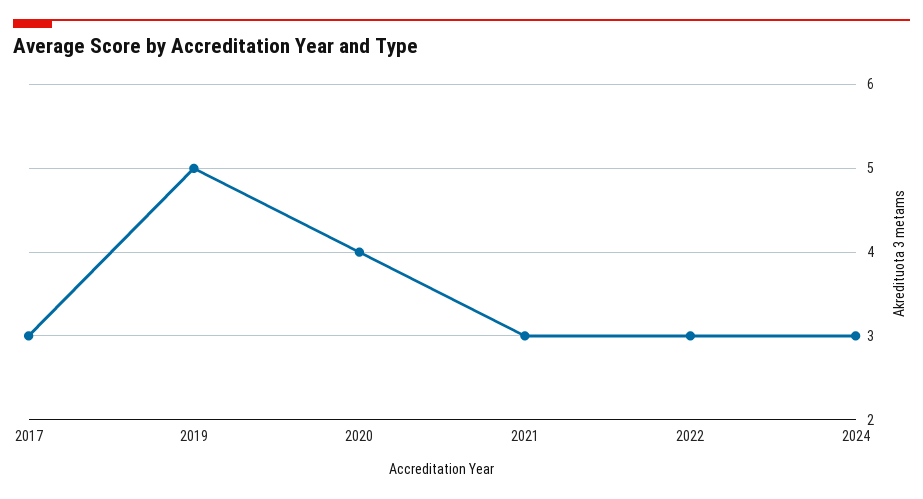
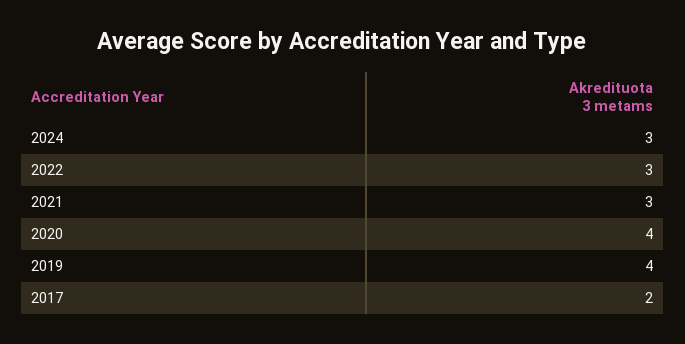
  {
-   "2017": 3,
+   "2017": 2,
-   "2019": 5,
+   "2019": 4,
    "2020": 4,
    "2021": 3,
    "2022": 3,
    "2024": 3
  }

